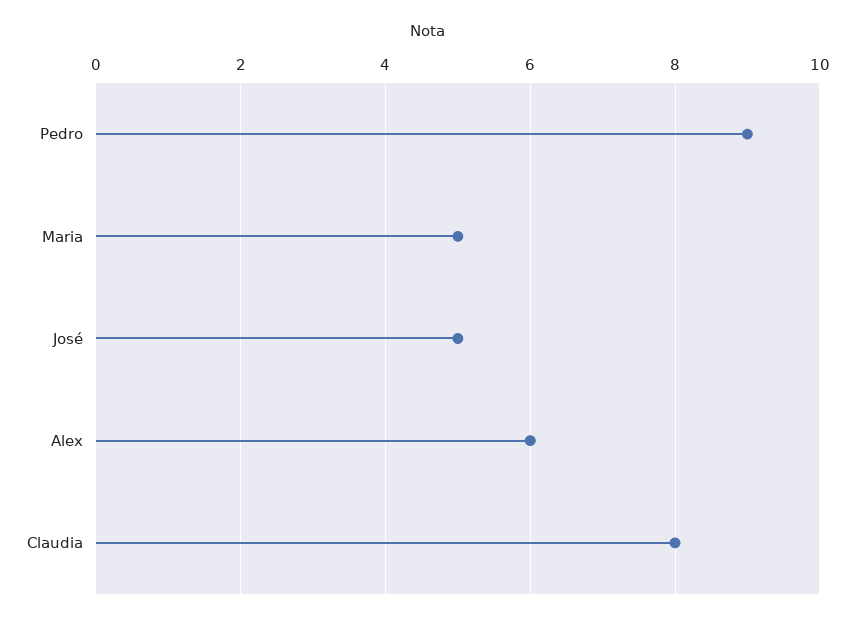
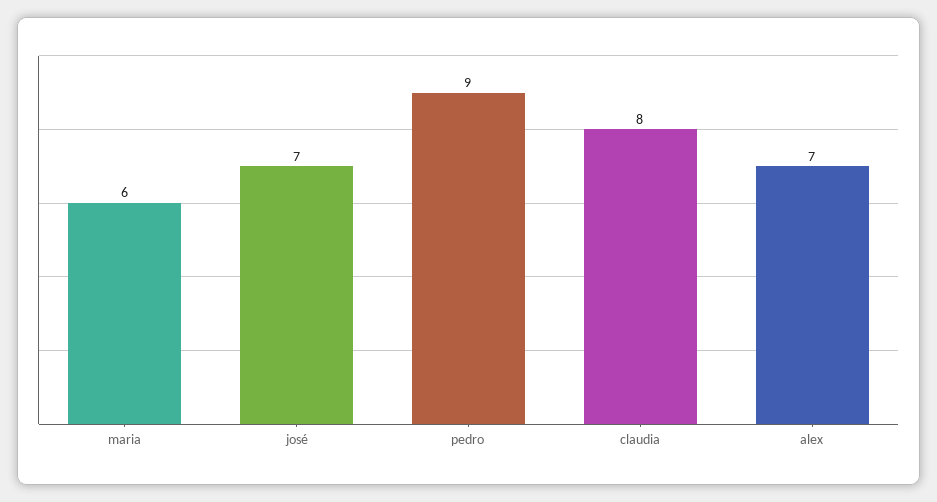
  {
    "Pedro": 9,
-   "Maria": 5,
+   "Maria": 6,
-   "José": 5,
+   "José": 7,
-   "Alex": 6,
+   "Alex": 7,
    "Claudia": 8
  }

